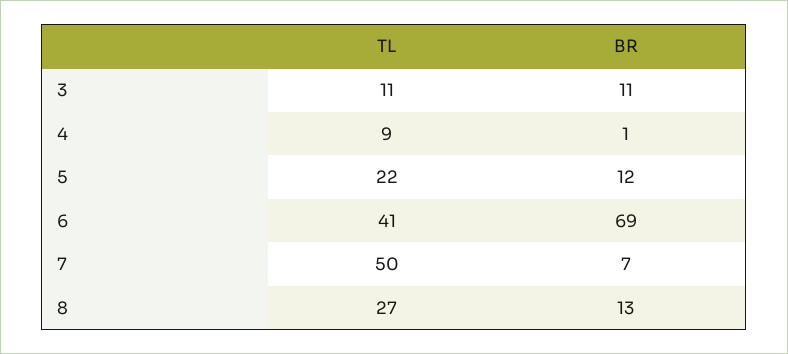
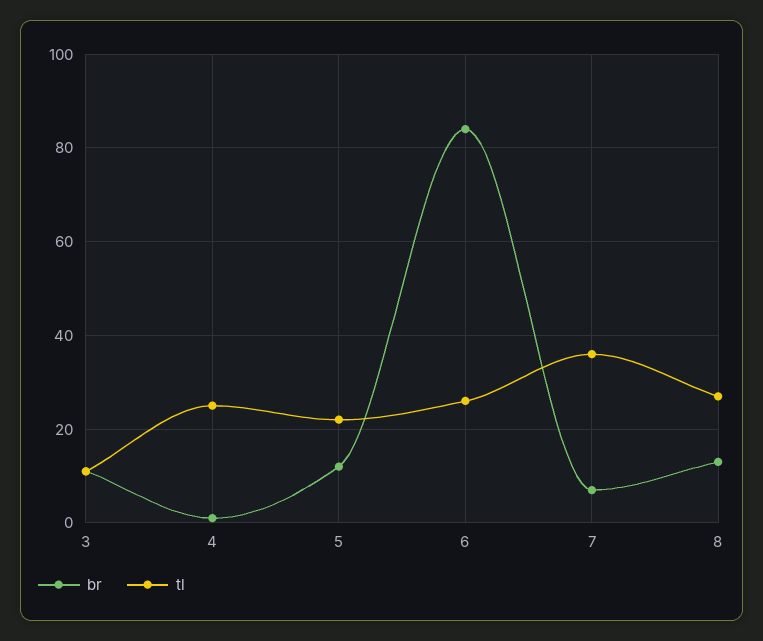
  {
    "TL": {
      "3": 11,
-     "4": 9,
+     "4": 25,
      "5": 22,
-     "6": 41,
+     "6": 25,
-     "7": 50,
+     "7": 35,
      "8": 27
    },
    "BR": {
      "3": 11,
      "4": 1,
      "5": 12,
-     "6": 69,
+     "6": 85,
      "7": 7,
      "8": 13
    }
  }

